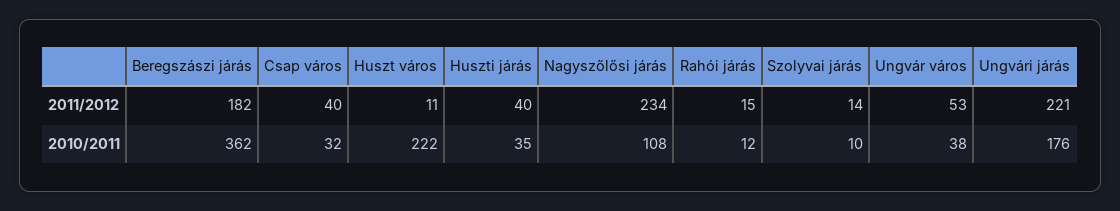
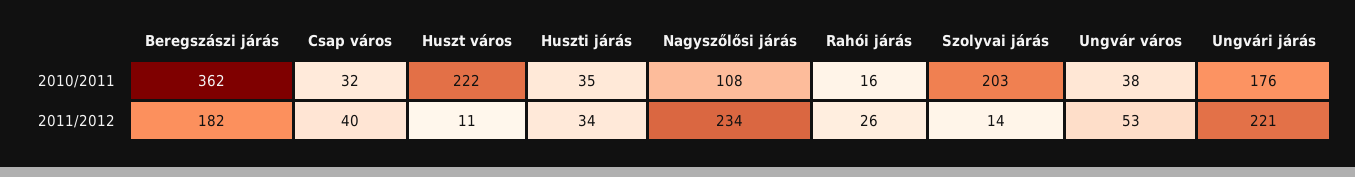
  {
    "Beregszászi járás": {
      "2011/2012": 182,
      "2010/2011": 362
    },
    "Csap város": {
      "2011/2012": 40,
      "2010/2011": 32
    },
    "Huszt város": {
      "2011/2012": 11,
      "2010/2011": 222
    },
    "Huszti járás": {
-     "2011/2012": 40,
+     "2011/2012": 34,
      "2010/2011": 35
    },
    "Nagyszőlősi járás": {
      "2011/2012": 234,
      "2010/2011": 108
    },
    "Rahói járás": {
-     "2011/2012": 15,
+     "2011/2012": 26,
-     "2010/2011": 12
+     "2010/2011": 16
    },
    "Szolyvai járás": {
      "2011/2012": 14,
-     "2010/2011": 10
+     "2010/2011": 203
    },
    "Ungvár város": {
      "2011/2012": 53,
      "2010/2011": 38
    },
    "Ungvári járás": {
      "2011/2012": 221,
      "2010/2011": 176
    }
  }

